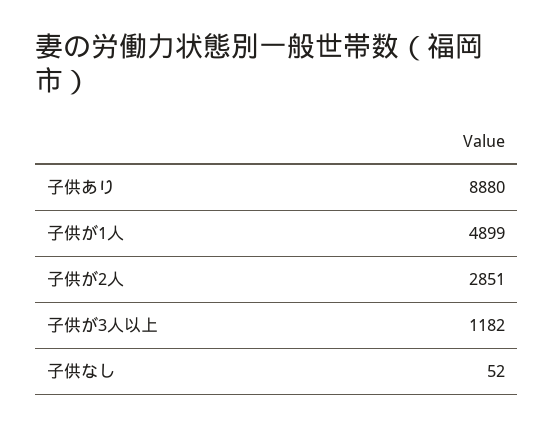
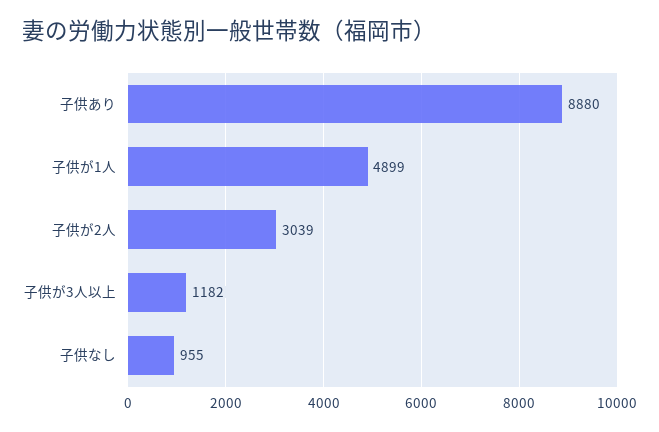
  {
    "子供あり": 8880,
    "子供が1人": 4899,
-   "子供が2人": 2851,
+   "子供が2人": 3039,
    "子供が3人以上": 1182,
-   "子供なし": 52
+   "子供なし": 955
  }

